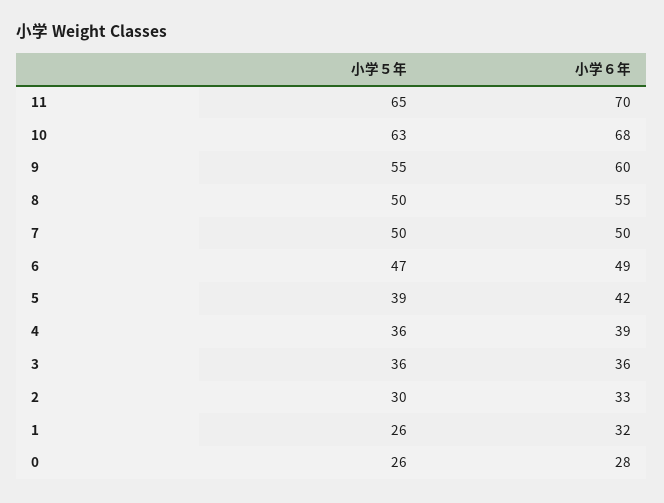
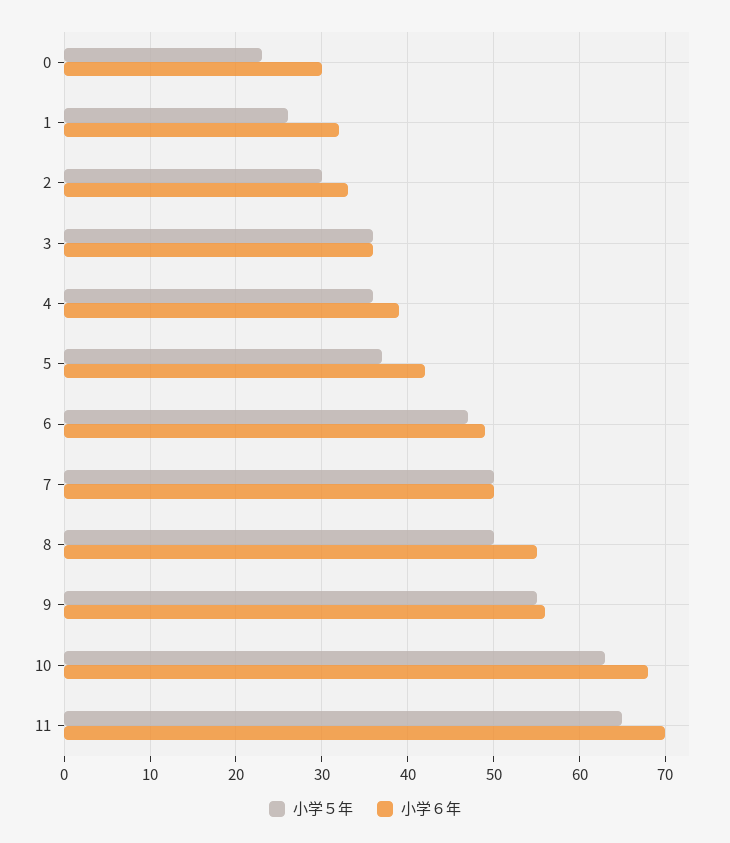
  {
    "小学５年": {
      "11": 65,
      "10": 63,
      "9": 55,
      "8": 50,
      "7": 50,
      "6": 47,
-     "5": 39,
+     "5": 37,
      "4": 36,
      "3": 36,
      "2": 30,
      "1": 26,
-     "0": 26
+     "0": 23
    },
    "小学６年": {
      "11": 70,
      "10": 68,
-     "9": 60,
+     "9": 56,
      "8": 55,
      "7": 50,
      "6": 49,
      "5": 42,
      "4": 39,
      "3": 36,
      "2": 33,
      "1": 32,
-     "0": 28
+     "0": 30
    }
  }

